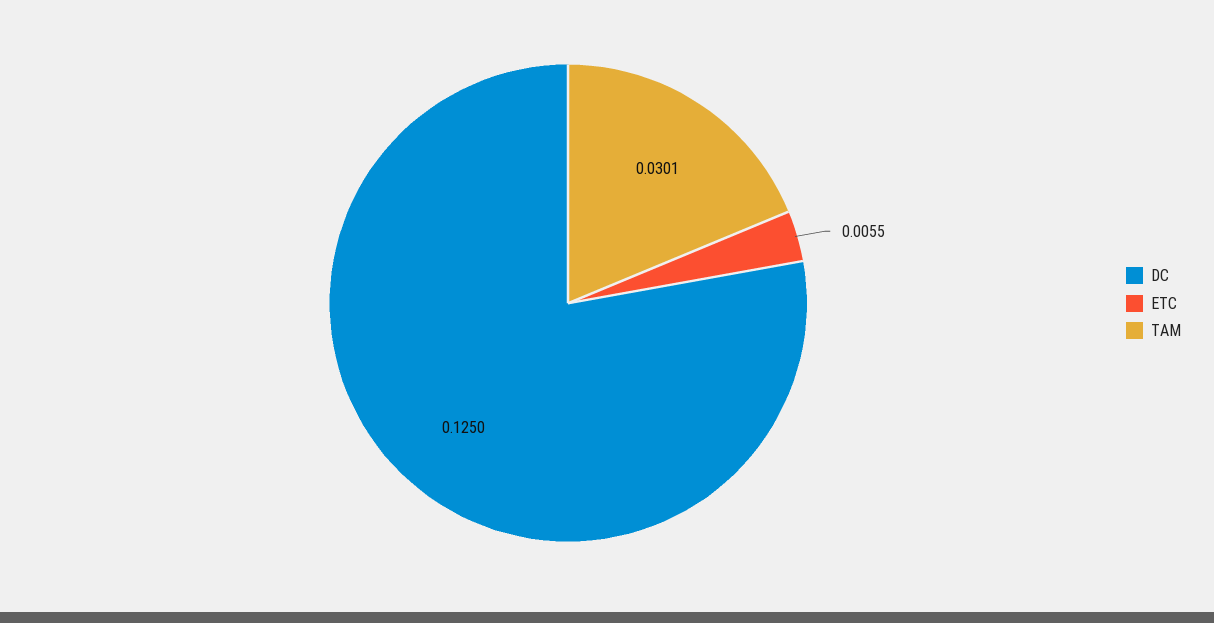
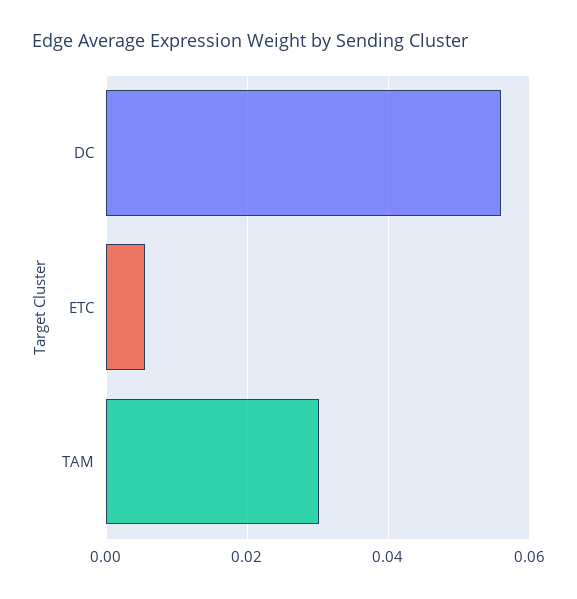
  {
-   "DC": 0.125,
+   "DC": 0.056,
    "ETC": 0.0055,
    "TAM": 0.0301
  }

